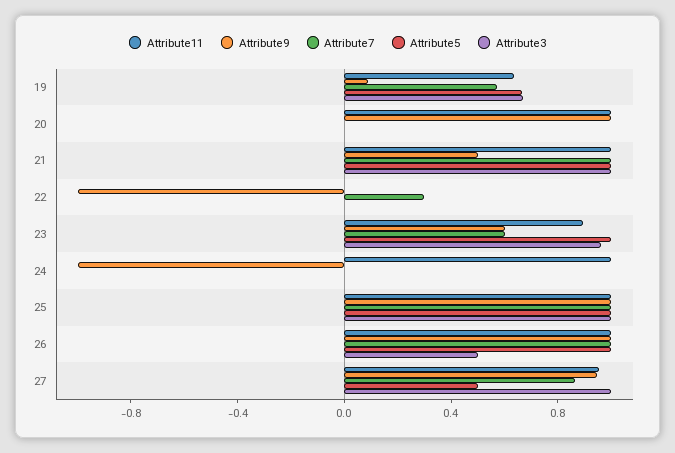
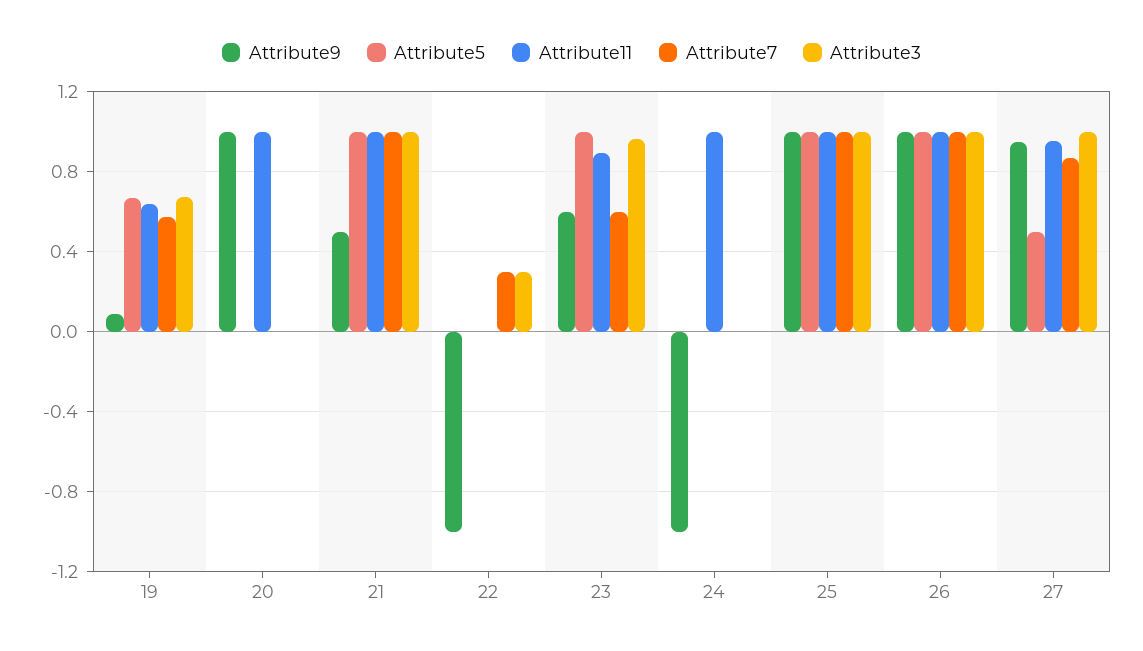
  {
    "Attribute11": {
      "19": 0.65,
      "20": 1,
      "21": 1,
      "22": 0,
      "23": 0.9,
      "24": 1,
      "25": 1,
      "26": 1,
      "27": 0.95
    },
    "Attribute9": {
      "19": 0.1,
      "20": 1,
      "21": 0.5,
      "22": -1,
      "23": 0.6,
      "24": -1,
      "25": 1,
      "26": 1,
      "27": 0.95
    },
    "Attribute7": {
      "19": 0.55,
      "20": 0,
      "21": 1,
      "22": 0.3,
      "23": 0.6,
      "24": 0,
      "25": 1,
      "26": 1,
      "27": 0.85
    },
    "Attribute5": {
      "19": 0.65,
      "20": 0,
      "21": 1,
      "22": 0,
      "23": 1,
      "24": 0,
      "25": 1,
      "26": 1,
      "27": 0.5
    },
    "Attribute3": {
      "19": 0.65,
      "20": 0,
      "21": 1,
-     "22": 0,
+     "22": 0.3,
      "23": 0.95,
      "24": 0,
      "25": 1,
-     "26": 0.5,
+     "26": 1,
      "27": 1
    }
  }

